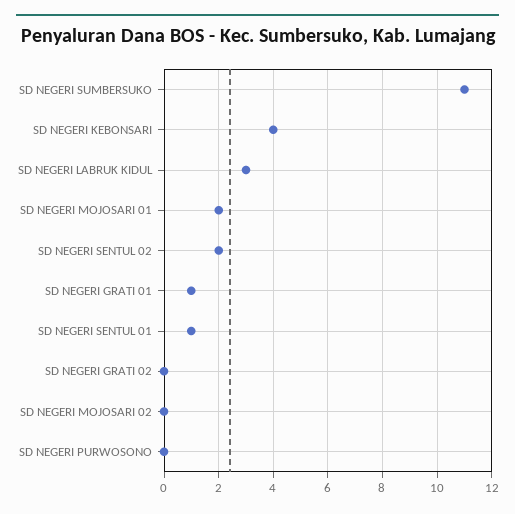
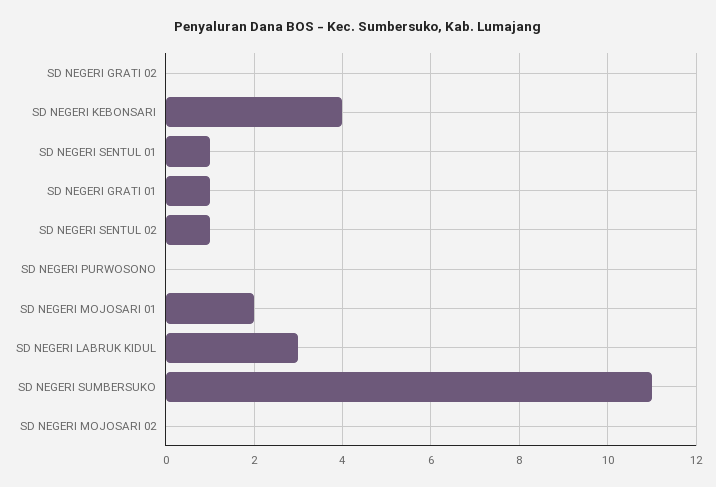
  {
    "SD NEGERI SUMBERSUKO": 11,
    "SD NEGERI KEBONSARI": 4,
    "SD NEGERI LABRUK KIDUL": 3,
    "SD NEGERI MOJOSARI 01": 2,
-   "SD NEGERI SENTUL 02": 2,
+   "SD NEGERI SENTUL 02": 1,
    "SD NEGERI GRATI 01": 1,
    "SD NEGERI SENTUL 01": 1,
    "SD NEGERI GRATI 02": 0,
    "SD NEGERI MOJOSARI 02": 0,
    "SD NEGERI PURWOSONO": 0
  }

